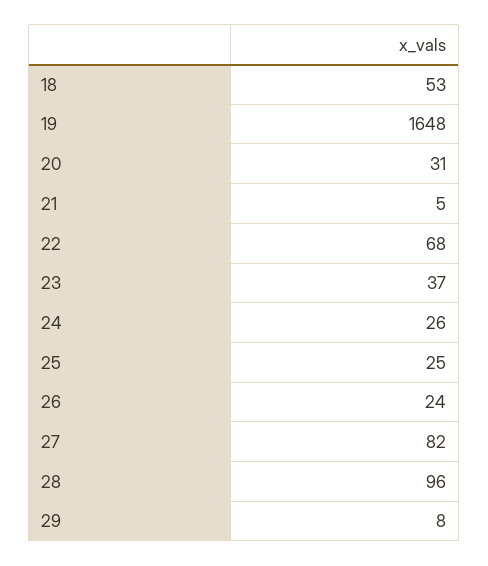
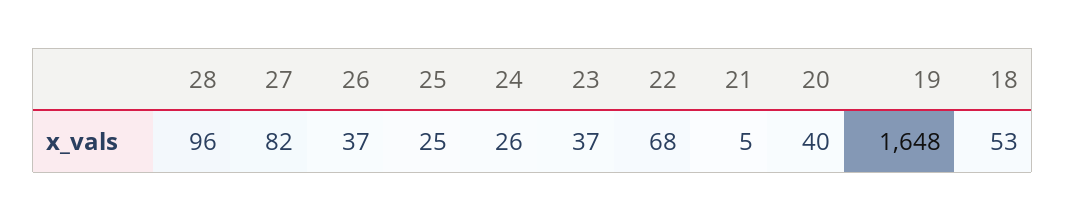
  {
    "18": 53,
    "19": 1648,
-   "20": 31,
+   "20": 40,
    "21": 5,
    "22": 68,
    "23": 37,
    "24": 26,
    "25": 25,
-   "26": 24,
+   "26": 37,
    "27": 82,
-   "28": 96,
+   "28": 96
-   "29": 8
  }

